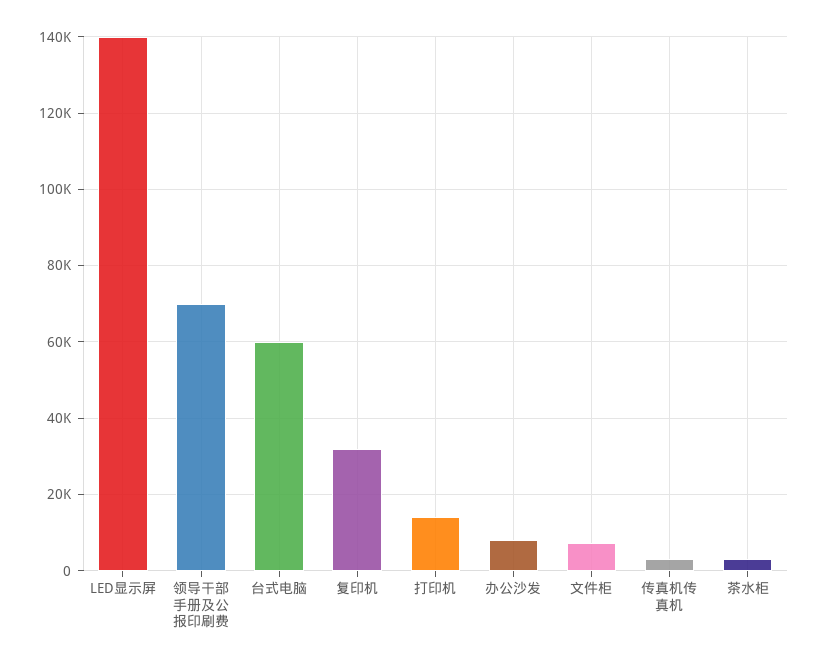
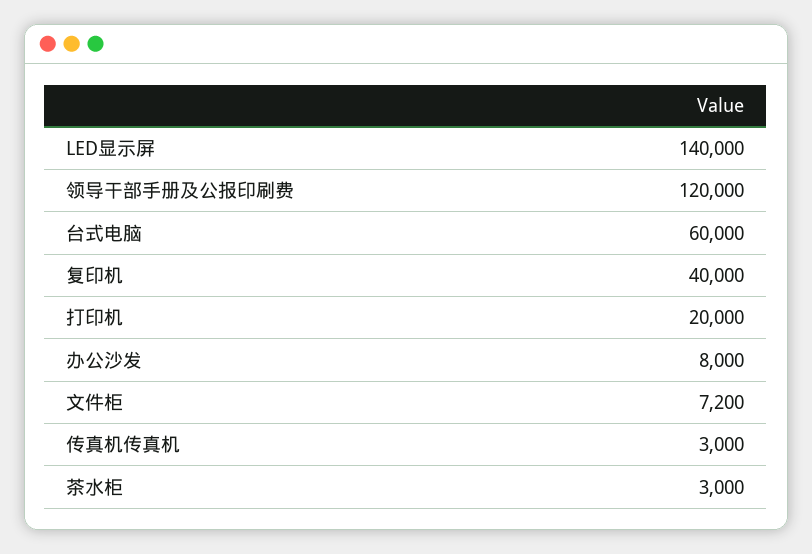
  {
    "LED显示屏": 140000,
-   "领导干部手册及公报印刷费": 70000,
+   "领导干部手册及公报印刷费": 120000,
    "台式电脑": 60000,
-   "复印机": 32000,
+   "复印机": 40000,
-   "打印机": 14000,
+   "打印机": 20000,
    "办公沙发": 8000,
    "文件柜": 7200,
    "传真机传真机": 3000,
    "茶水柜": 3000
  }

